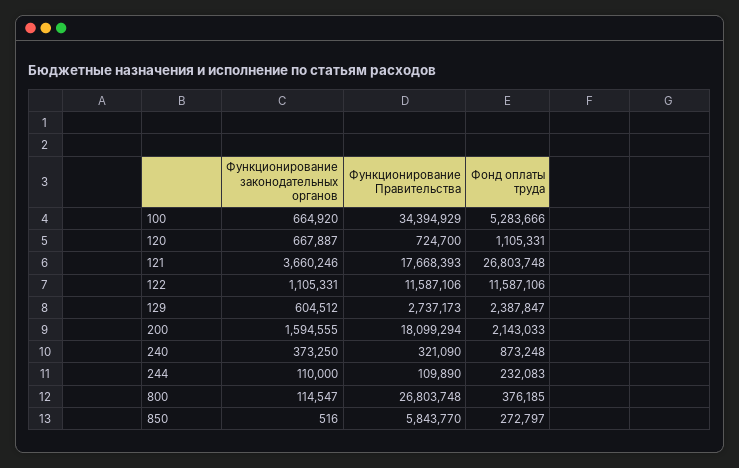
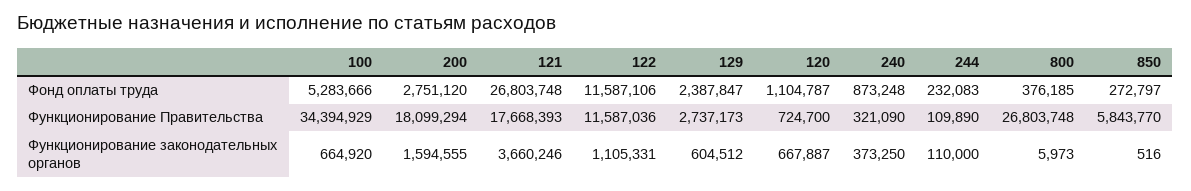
  {
    "Функционирование законодательных органов": {
      "100": 664920,
      "120": 667887,
      "121": 3660246,
      "122": 1105331,
      "129": 604512,
      "200": 1594555,
      "240": 373250,
      "244": 110000,
-     "800": 114547,
+     "800": 5973,
      "850": 516
    },
    "Функционирование Правительства": {
      "100": 34394929,
      "120": 724700,
      "121": 17668393,
-     "122": 11587106,
+     "122": 11587036,
      "129": 2737173,
      "200": 18099294,
      "240": 321090,
      "244": 109890,
      "800": 26803748,
      "850": 5843770
    },
    "Фонд оплаты труда": {
      "100": 5283666,
-     "120": 1105331,
+     "120": 1104787,
      "121": 26803748,
      "122": 11587106,
      "129": 2387847,
-     "200": 2143033,
+     "200": 2751120,
      "240": 873248,
      "244": 232083,
      "800": 376185,
      "850": 272797
    }
  }

